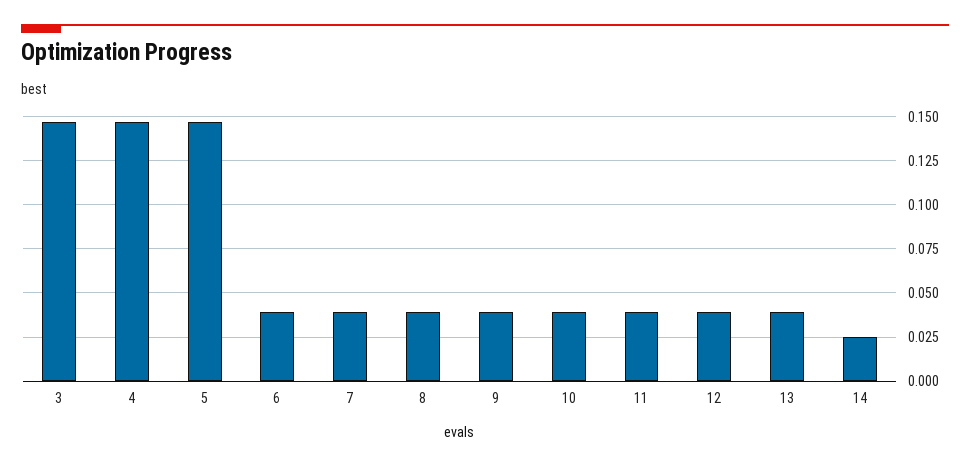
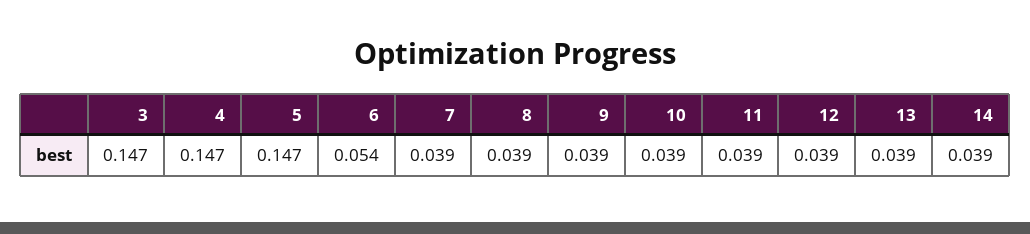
  {
    "3": 0.147,
    "4": 0.147,
    "5": 0.147,
-   "6": 0.04,
+   "6": 0.054,
    "7": 0.039,
    "8": 0.039,
    "9": 0.039,
    "10": 0.039,
    "11": 0.039,
    "12": 0.039,
    "13": 0.039,
-   "14": 0.025
+   "14": 0.039
  }

